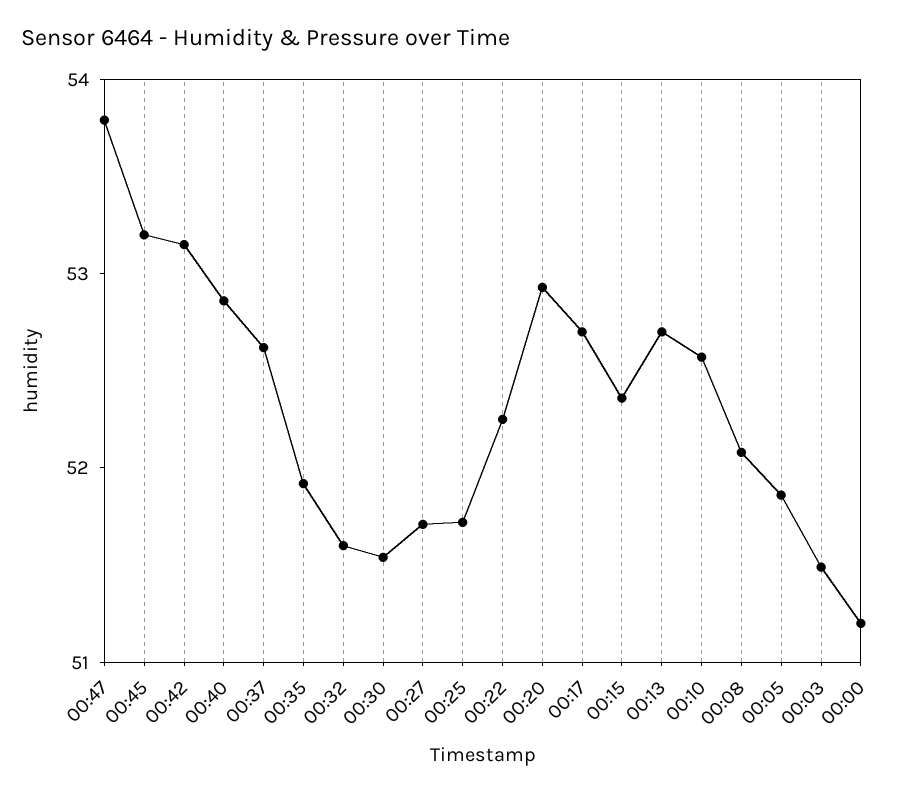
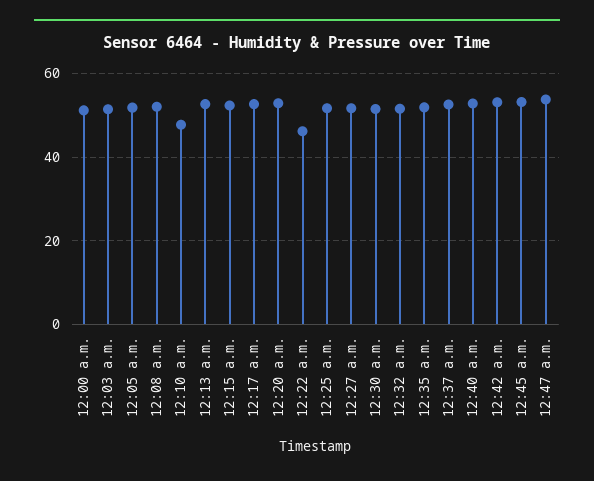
  {
    "00:47": 53.8,
    "00:45": 53.2,
    "00:42": 53.2,
    "00:40": 52.8,
    "00:37": 52.6,
    "00:35": 52,
    "00:32": 51.6,
    "00:30": 51.6,
    "00:27": 51.8,
    "00:25": 51.8,
-   "00:22": 52.2,
+   "00:22": 46,
    "00:20": 53,
    "00:17": 52.8,
    "00:15": 52.4,
    "00:13": 52.8,
-   "00:10": 52.6,
+   "00:10": 48,
    "00:08": 52,
    "00:05": 51.8,
    "00:03": 51.4,
    "00:00": 51.2
  }

